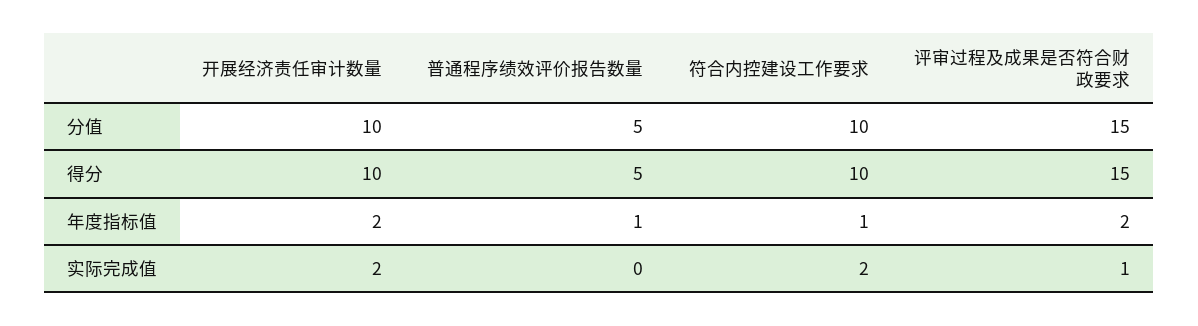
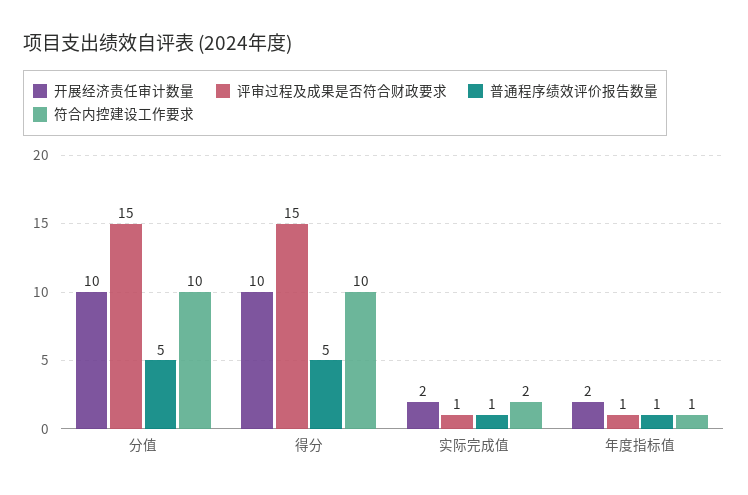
  {
    "开展经济责任审计数量": {
      "分值": 10,
      "得分": 10,
      "年度指标值": 2,
      "实际完成值": 2
    },
    "普通程序绩效评价报告数量": {
      "分值": 5,
      "得分": 5,
      "年度指标值": 1,
-     "实际完成值": 0
+     "实际完成值": 1
    },
    "符合内控建设工作要求": {
      "分值": 10,
      "得分": 10,
      "年度指标值": 1,
      "实际完成值": 2
    },
    "评审过程及成果是否符合财政要求": {
      "分值": 15,
      "得分": 15,
-     "年度指标值": 2,
+     "年度指标值": 1,
      "实际完成值": 1
    }
  }

